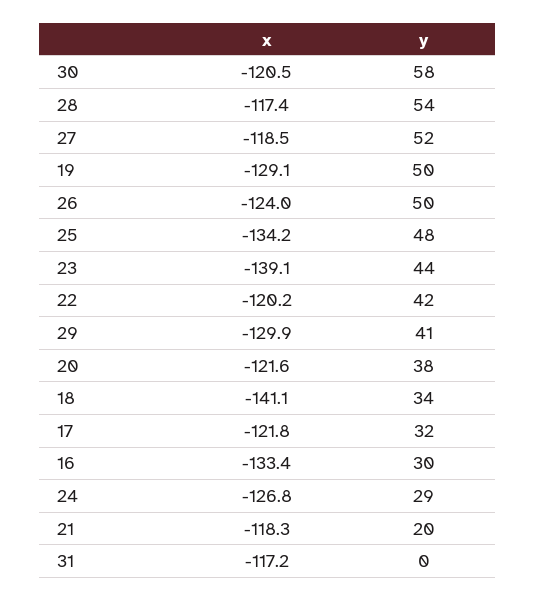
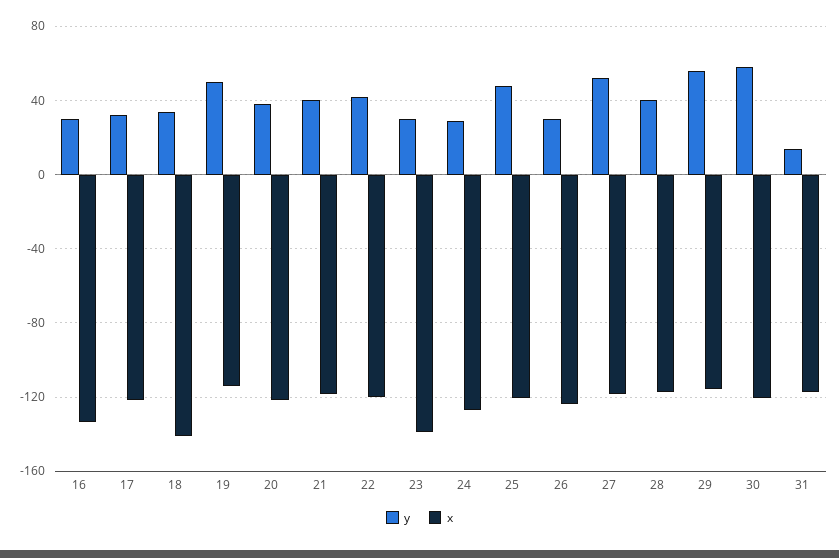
  {
    "x": {
      "30": -120.5,
      "28": -117.4,
      "27": -118.5,
-     "19": -129.1,
+     "19": -115,
      "26": -124,
-     "25": -134.2,
+     "25": -120,
      "23": -139.1,
      "22": -120.2,
-     "29": -129.9,
+     "29": -115,
      "20": -121.6,
      "18": -141.1,
      "17": -121.8,
      "16": -133.4,
      "24": -126.8,
      "21": -118.3,
      "31": -117.2
    },
    "y": {
      "30": 58,
-     "28": 54,
+     "28": 40,
      "27": 52,
      "19": 50,
-     "26": 50,
+     "26": 30,
      "25": 48,
-     "23": 44,
+     "23": 30,
      "22": 42,
-     "29": 41,
+     "29": 55,
      "20": 38,
      "18": 34,
      "17": 32,
      "16": 30,
      "24": 29,
-     "21": 20,
+     "21": 40,
-     "31": 0
+     "31": 15
    }
  }

